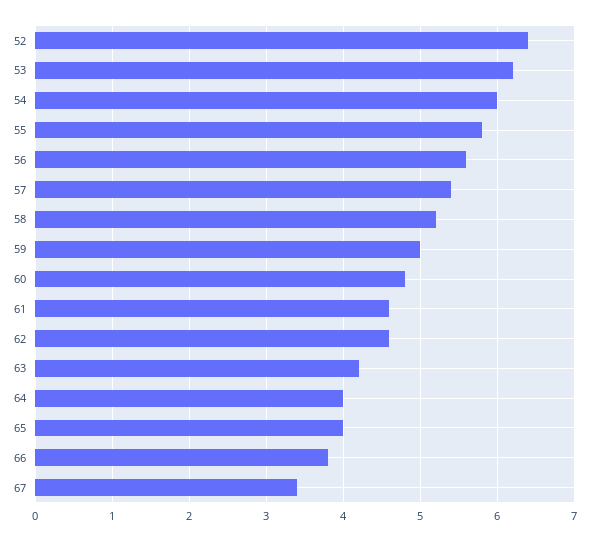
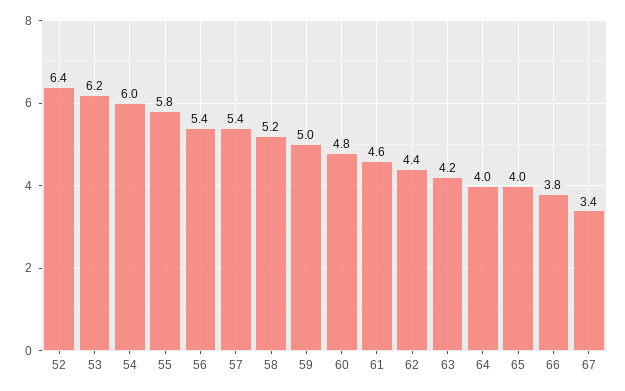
  {
    "52": 6.4,
    "53": 6.2,
    "54": 6,
    "55": 5.8,
-   "56": 5.6,
+   "56": 5.4,
    "57": 5.4,
    "58": 5.2,
    "59": 5,
    "60": 4.8,
    "61": 4.6,
-   "62": 4.6,
+   "62": 4.4,
    "63": 4.2,
    "64": 4,
    "65": 4,
    "66": 3.8,
    "67": 3.4
  }

